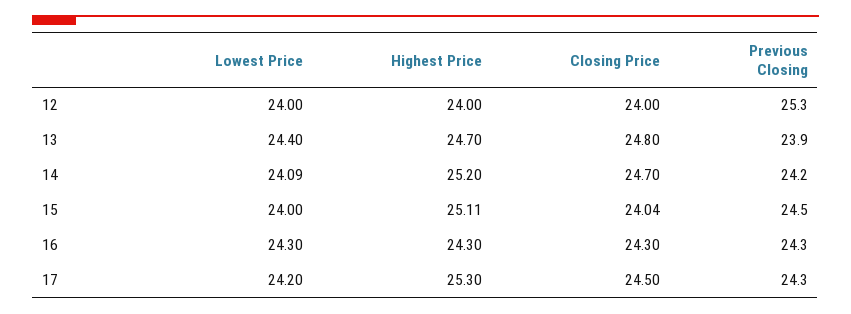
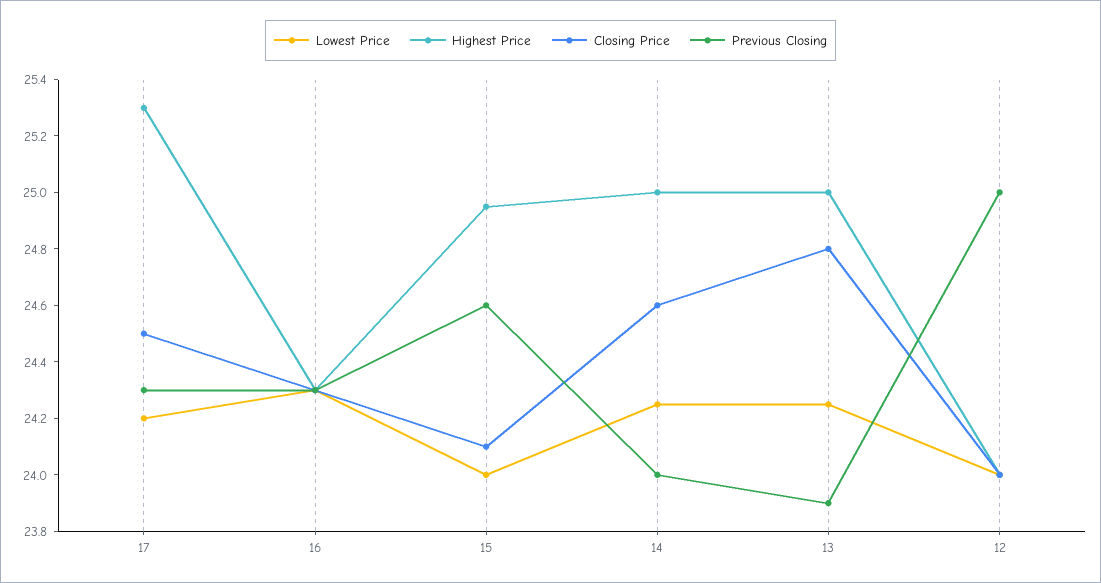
  {
    "Lowest Price": {
      "12": 24,
-     "13": 24.4,
+     "13": 24.25,
-     "14": 24.09,
+     "14": 24.25,
      "15": 24,
      "16": 24.3,
      "17": 24.2
    },
    "Highest Price": {
      "12": 24,
-     "13": 24.7,
+     "13": 25,
-     "14": 25.2,
+     "14": 25,
-     "15": 25.11,
+     "15": 24.95,
      "16": 24.3,
      "17": 25.3
    },
    "Closing Price": {
      "12": 24,
      "13": 24.8,
-     "14": 24.7,
+     "14": 24.6,
-     "15": 24.04,
+     "15": 24.1,
      "16": 24.3,
      "17": 24.5
    },
    "Previous Closing": {
-     "12": 25.3,
+     "12": 25,
      "13": 23.9,
-     "14": 24.2,
+     "14": 24,
-     "15": 24.5,
+     "15": 24.6,
      "16": 24.3,
      "17": 24.3
    }
  }

